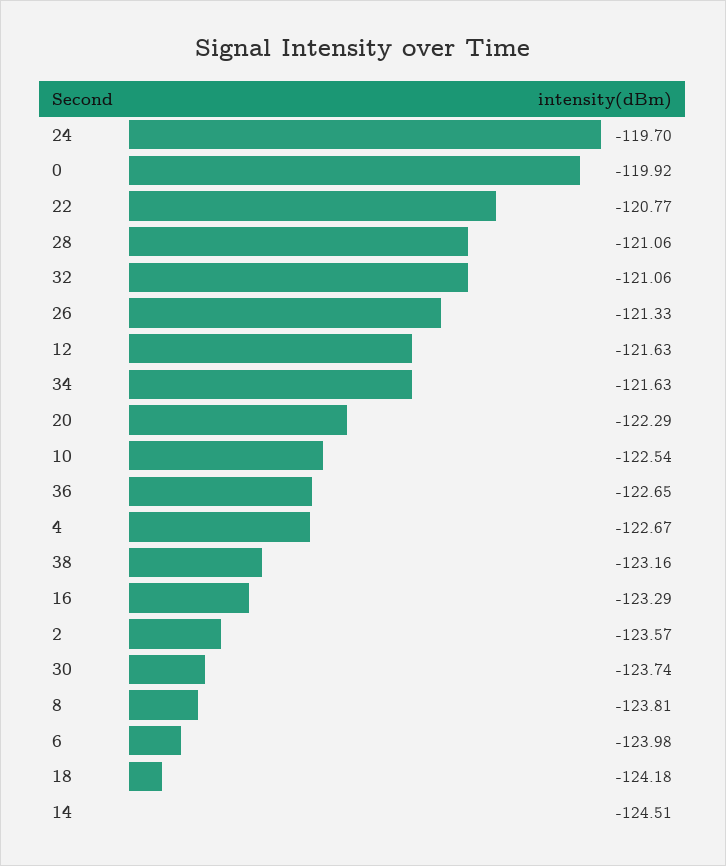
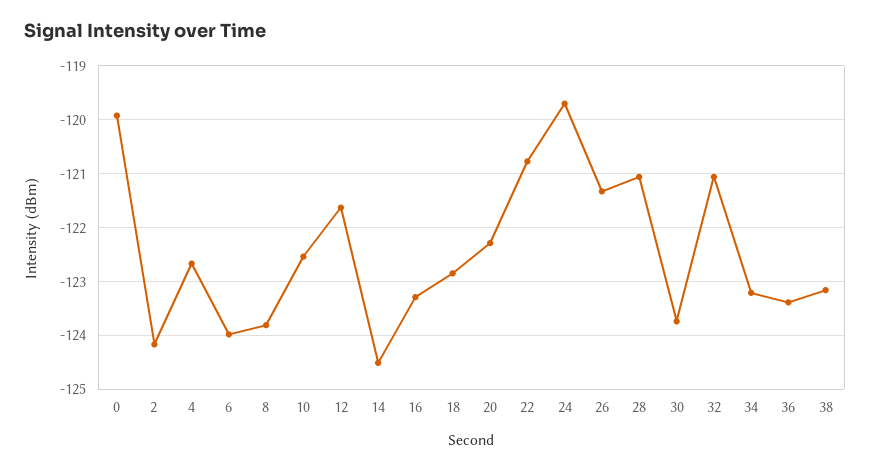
  {
    "24": -119.7,
    "0": -119.92,
    "22": -120.77,
    "28": -121.06,
    "32": -121.06,
    "26": -121.33,
    "12": -121.63,
-   "34": -121.63,
+   "34": -123.2,
    "20": -122.29,
    "10": -122.54,
-   "36": -122.65,
+   "36": -123.4,
    "4": -122.67,
    "38": -123.16,
    "16": -123.29,
-   "2": -123.57,
+   "2": -124.2,
    "30": -123.74,
    "8": -123.81,
    "6": -123.98,
-   "18": -124.18,
+   "18": -122.8,
    "14": -124.51
  }

